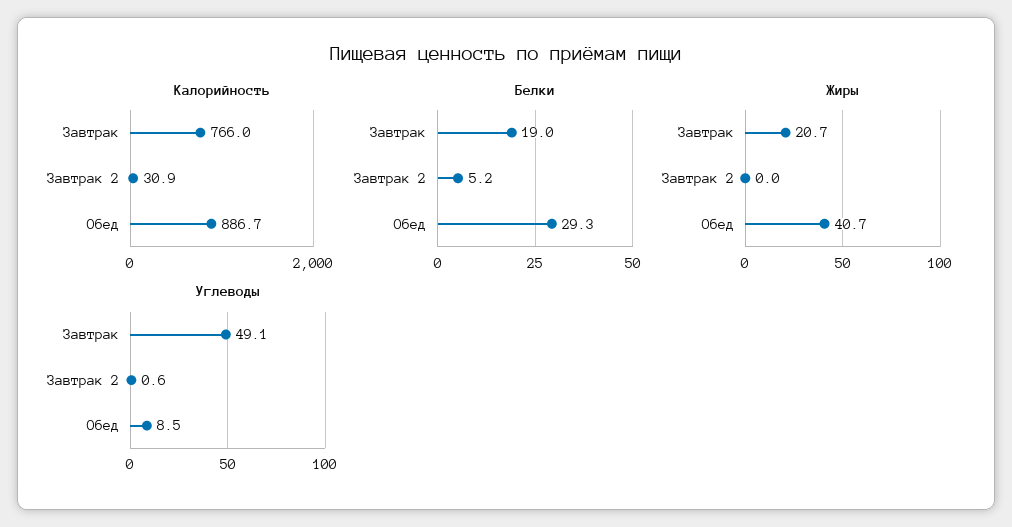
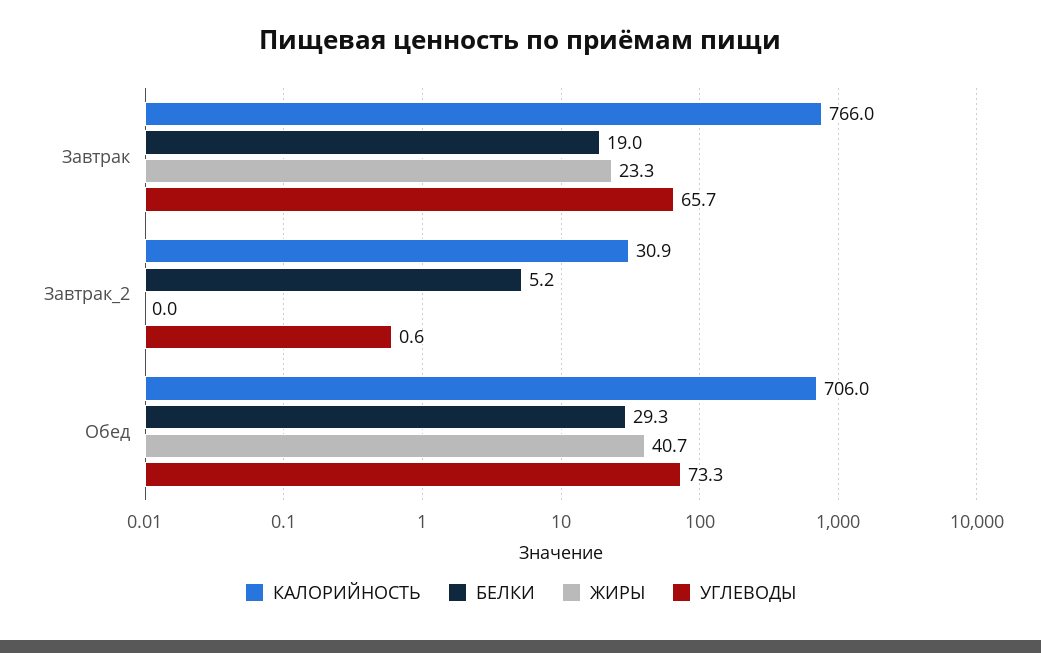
  {
    "Калорийность": {
      "Завтрак": 766,
      "Завтрак 2": 30.9,
-     "Обед": 886.7
+     "Обед": 706
    },
    "Белки": {
      "Завтрак": 19,
      "Завтрак 2": 5.2,
      "Обед": 29.3
    },
    "Жиры": {
-     "Завтрак": 20.7,
+     "Завтрак": 23.3,
      "Завтрак 2": 0,
      "Обед": 40.7
    },
    "Углеводы": {
-     "Завтрак": 49.1,
+     "Завтрак": 65.7,
      "Завтрак 2": 0.6,
-     "Обед": 8.5
+     "Обед": 73.3
    }
  }

